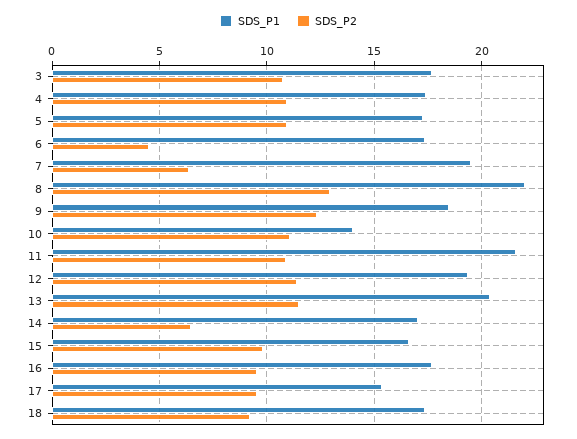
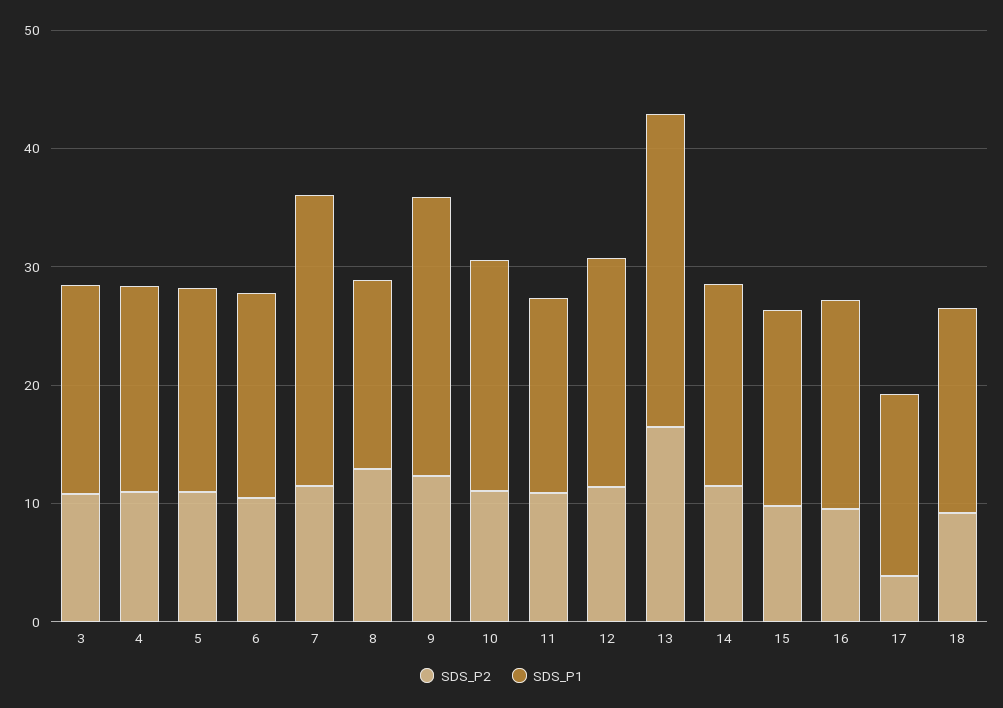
  {
    "SDS_P1": {
      "3": 17.5,
      "4": 17.5,
      "5": 17.5,
      "6": 17.5,
-     "7": 19.5,
+     "7": 24,
-     "8": 22,
+     "8": 16,
-     "9": 18.5,
+     "9": 24,
-     "10": 14,
+     "10": 20,
-     "11": 21.5,
+     "11": 16,
      "12": 19.5,
-     "13": 20.5,
+     "13": 26,
      "14": 17,
      "15": 16.5,
      "16": 17.5,
      "17": 15.5,
      "18": 17.5
    },
    "SDS_P2": {
      "3": 11,
      "4": 11,
      "5": 11,
-     "6": 4.5,
+     "6": 10,
-     "7": 6.5,
+     "7": 12,
      "8": 13,
      "9": 12.5,
      "10": 11,
      "11": 11,
      "12": 11.5,
-     "13": 11.5,
+     "13": 16,
-     "14": 6.5,
+     "14": 12,
      "15": 10,
      "16": 9.5,
-     "17": 9.5,
+     "17": 4,
      "18": 9
    }
  }

